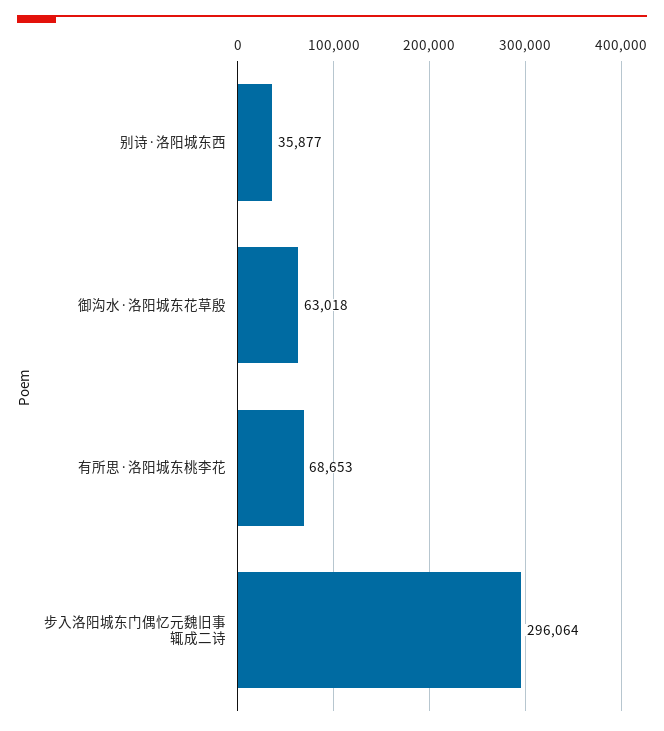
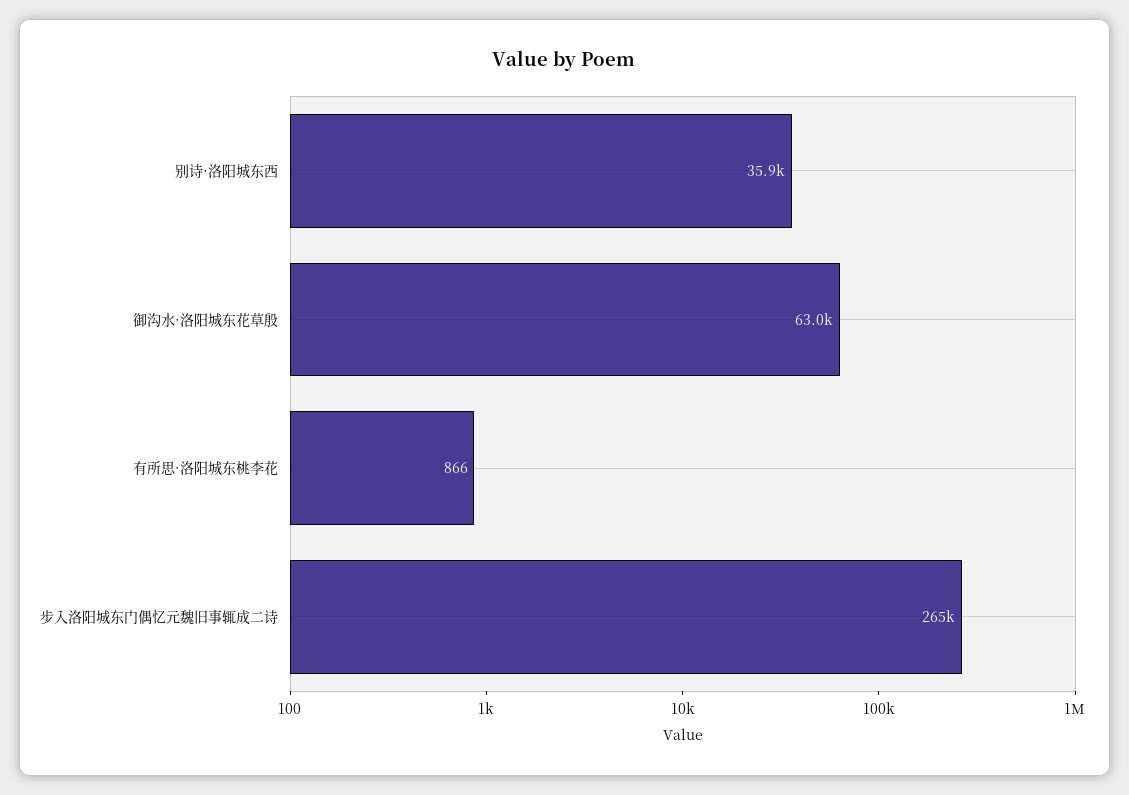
  {
    "别诗·洛阳城东西": 35877,
    "御沟水·洛阳城东花草殷": 63018,
-   "有所思·洛阳城东桃李花": 68653,
+   "有所思·洛阳城东桃李花": 866,
-   "步入洛阳城东门偶忆元魏旧事辄成二诗": 296064
+   "步入洛阳城东门偶忆元魏旧事辄成二诗": 265000
  }

